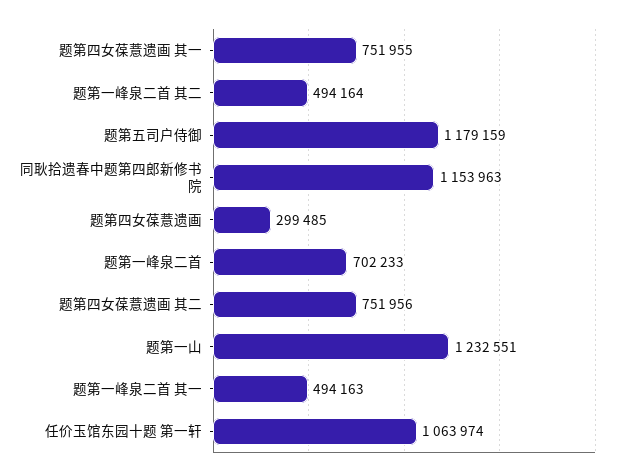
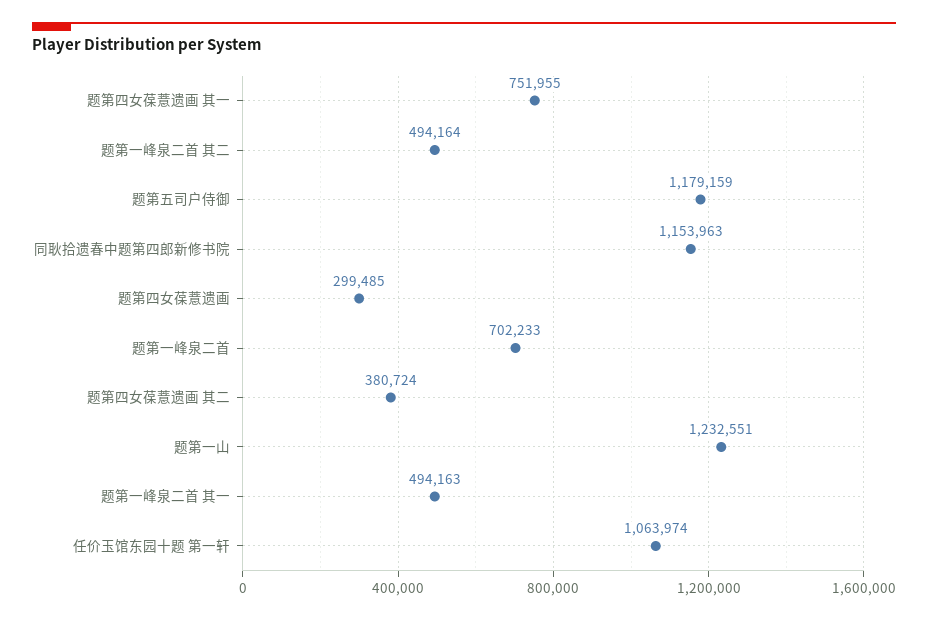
  {
    "题第四女葆薏遗画 其一": 751955,
    "题第一峰泉二首 其二": 494164,
    "题第五司户侍御": 1179159,
    "同耿拾遗春中题第四郎新修书院": 1153963,
    "题第四女葆薏遗画": 299485,
    "题第一峰泉二首": 702233,
-   "题第四女葆薏遗画 其二": 751956,
+   "题第四女葆薏遗画 其二": 380724,
    "题第一山": 1232551,
    "题第一峰泉二首 其一": 494163,
    "任价玉馆东园十题 第一轩": 1063974
  }

